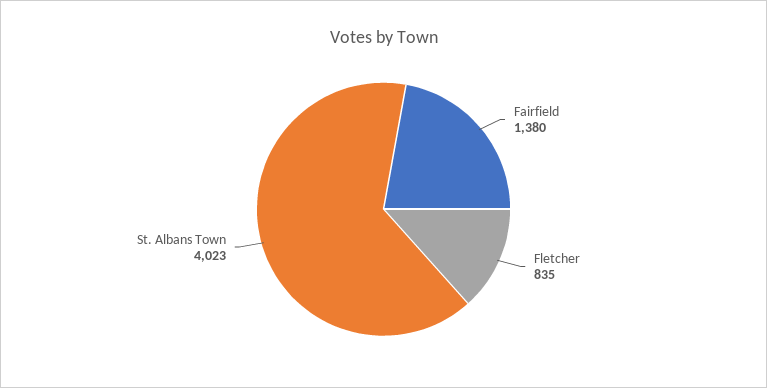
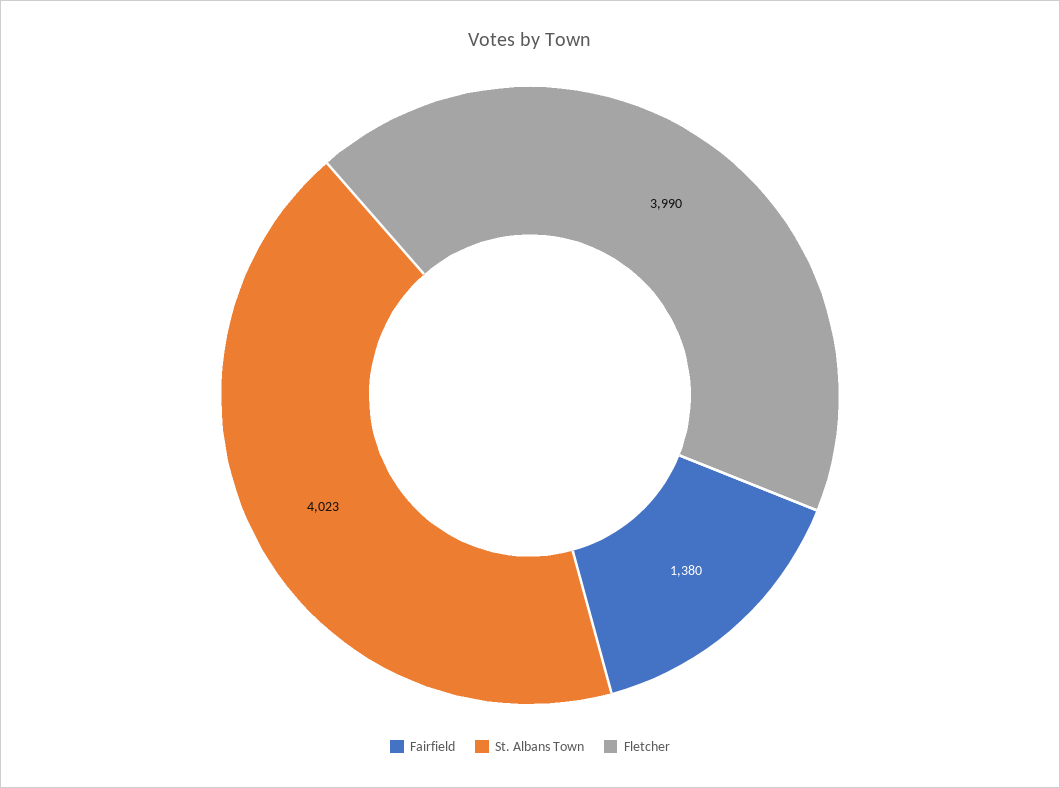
  {
    "Fairfield": 1380,
-   "Fletcher": 835,
+   "Fletcher": 3990,
    "St. Albans Town": 4023
  }

